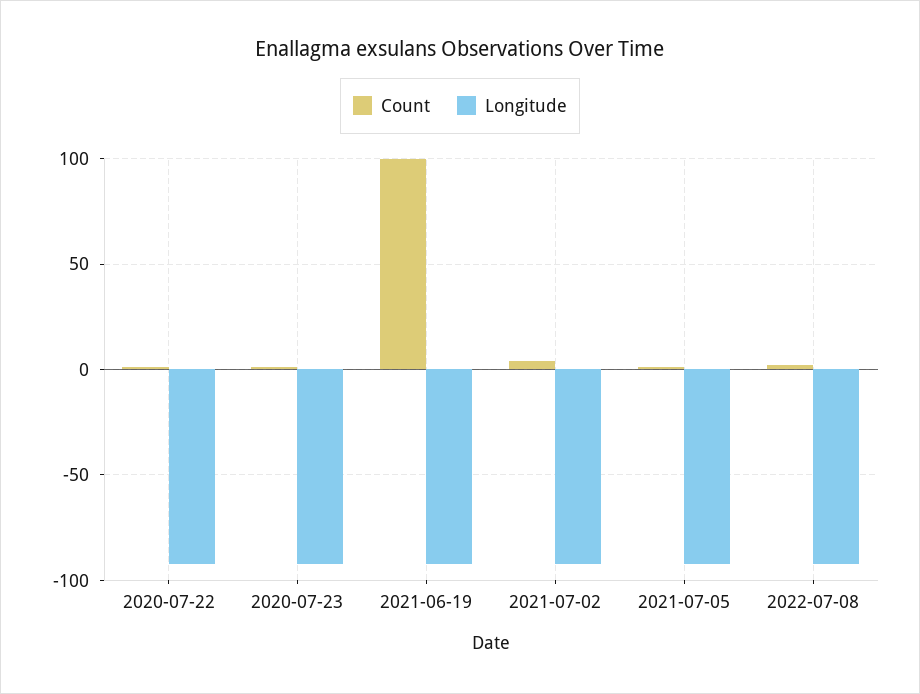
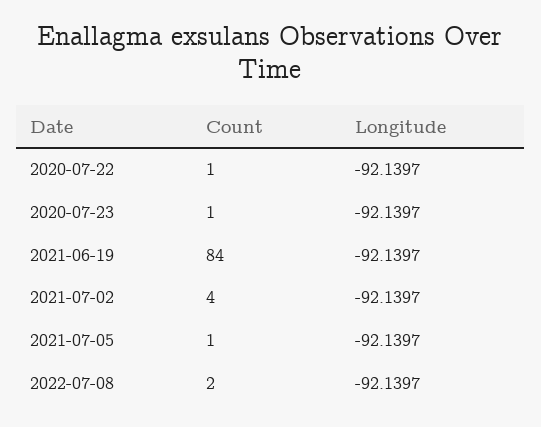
  {
    "Count": {
      "2020-07-22": 1,
      "2020-07-23": 1,
-     "2021-06-19": 100,
+     "2021-06-19": 84,
      "2021-07-02": 4,
      "2021-07-05": 1,
      "2022-07-08": 2
    },
    "Longitude": {
      "2020-07-22": -92.1397,
      "2020-07-23": -92.1397,
      "2021-06-19": -92.1397,
      "2021-07-02": -92.1397,
      "2021-07-05": -92.1397,
      "2022-07-08": -92.1397
    }
  }

